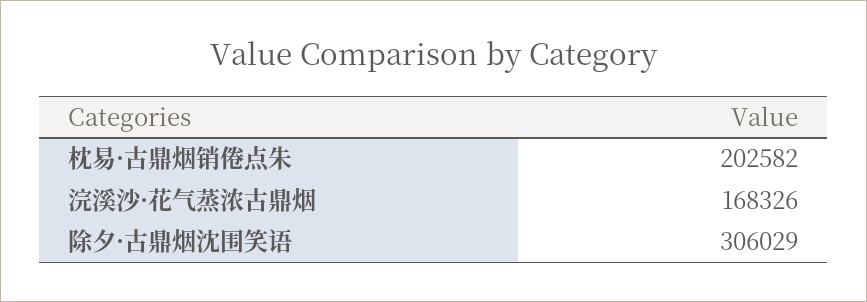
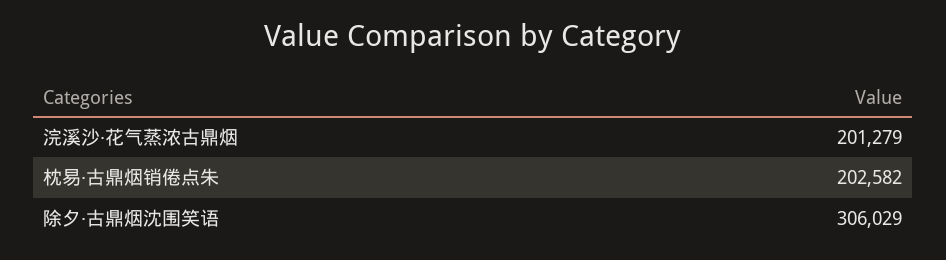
  {
    "枕易·古鼎烟销倦点朱": 202582,
-   "浣溪沙·花气蒸浓古鼎烟": 168326,
+   "浣溪沙·花气蒸浓古鼎烟": 201279,
    "除夕·古鼎烟沈围笑语": 306029
  }

